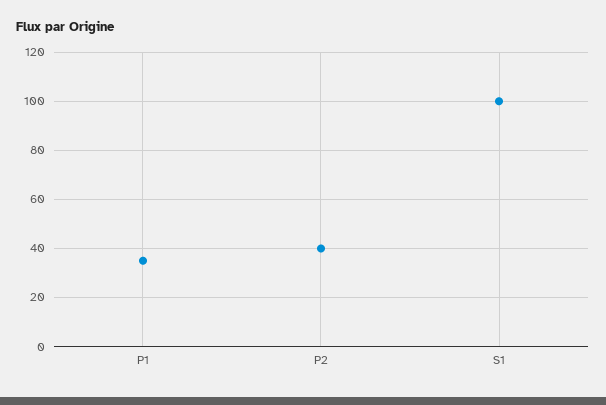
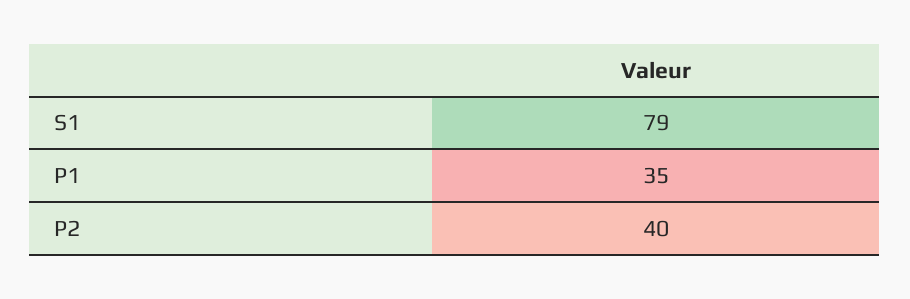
  {
    "P1": 35,
    "P2": 40,
-   "S1": 100
+   "S1": 79
  }

